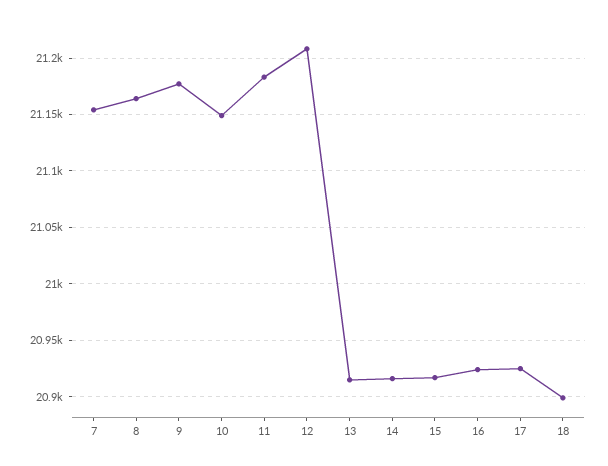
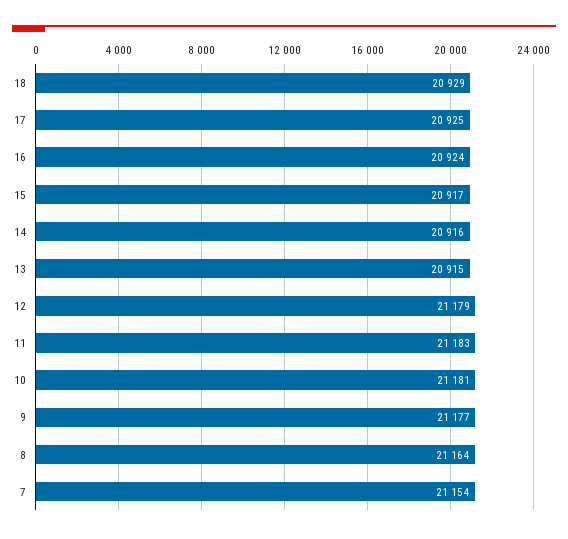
  {
    "7": 21154,
    "8": 21164,
    "9": 21177,
-   "10": 21150,
+   "10": 21181,
    "11": 21183,
-   "12": 21210,
+   "12": 21179,
    "13": 20915,
    "14": 20916,
    "15": 20917,
    "16": 20924,
    "17": 20925,
-   "18": 20900
+   "18": 20929
  }

